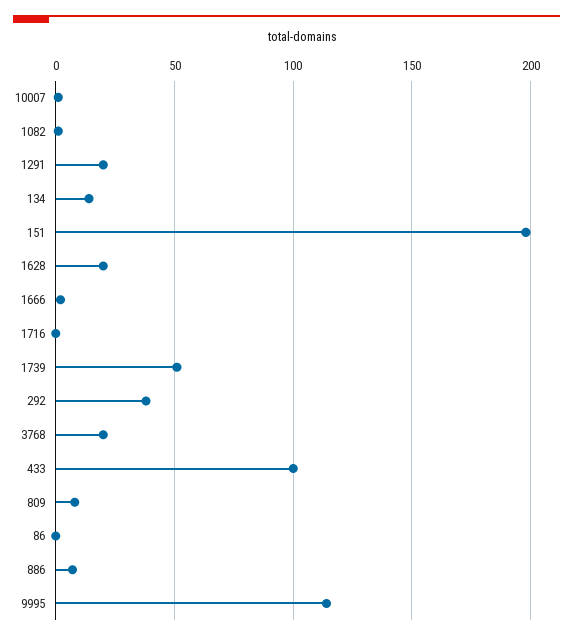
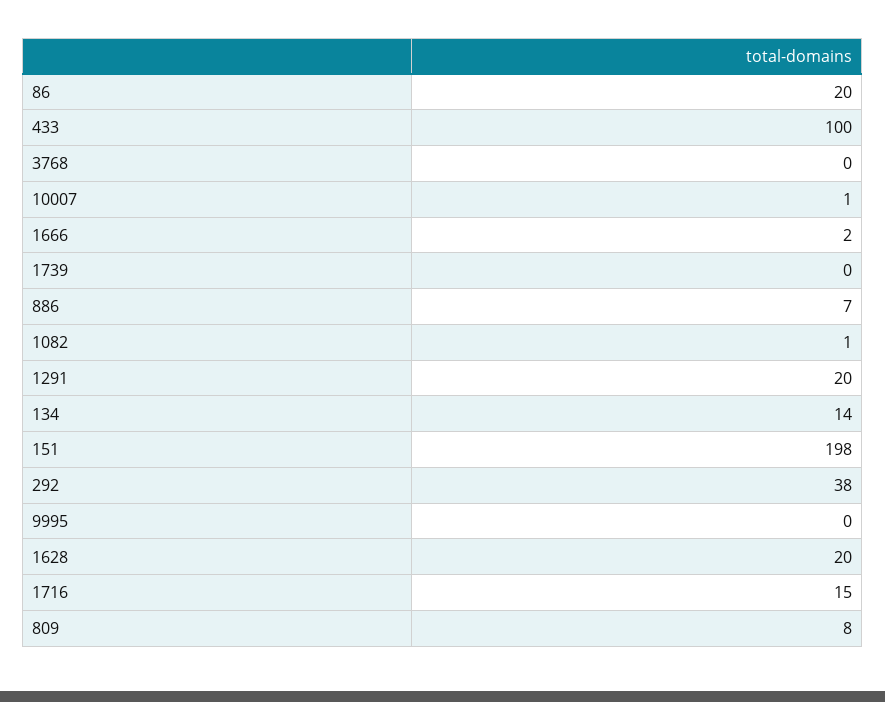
  {
    "10007": 1,
    "1082": 1,
    "1291": 20,
    "134": 14,
    "151": 198,
    "1628": 20,
    "1666": 2,
-   "1716": 0,
+   "1716": 15,
-   "1739": 50,
+   "1739": 0,
    "292": 38,
-   "3768": 20,
+   "3768": 0,
    "433": 100,
    "809": 8,
-   "86": 0,
+   "86": 20,
    "886": 7,
-   "9995": 115
+   "9995": 0
  }

